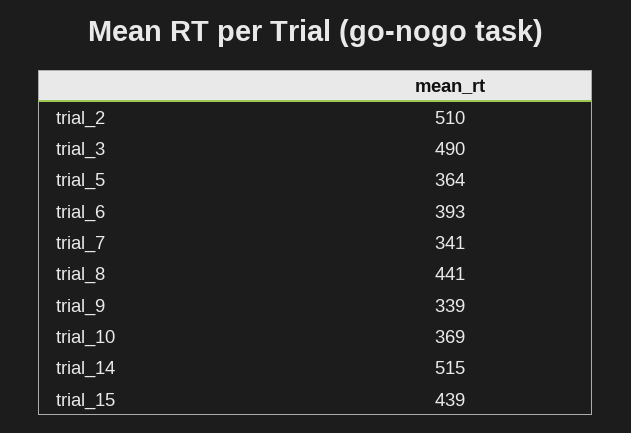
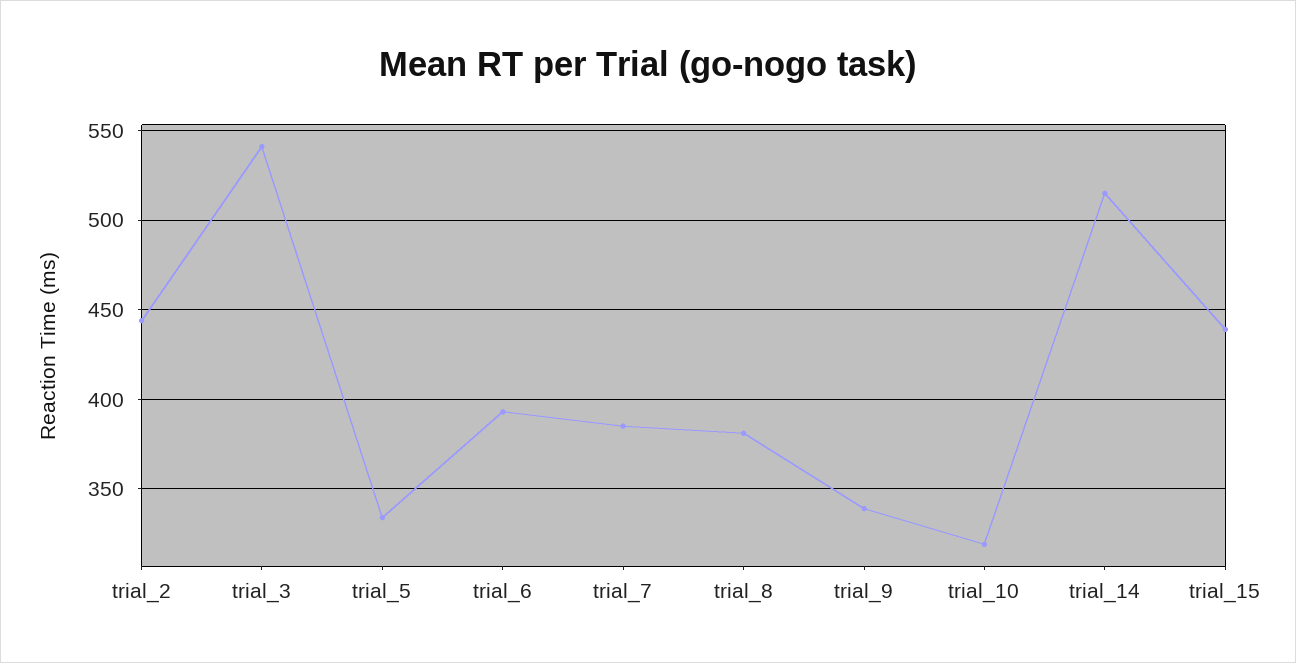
  {
-   "trial_2": 510,
+   "trial_2": 445,
-   "trial_3": 490,
+   "trial_3": 540,
-   "trial_5": 364,
+   "trial_5": 335,
    "trial_6": 393,
-   "trial_7": 341,
+   "trial_7": 385,
-   "trial_8": 441,
+   "trial_8": 380,
    "trial_9": 339,
-   "trial_10": 369,
+   "trial_10": 320,
    "trial_14": 515,
    "trial_15": 439
  }

